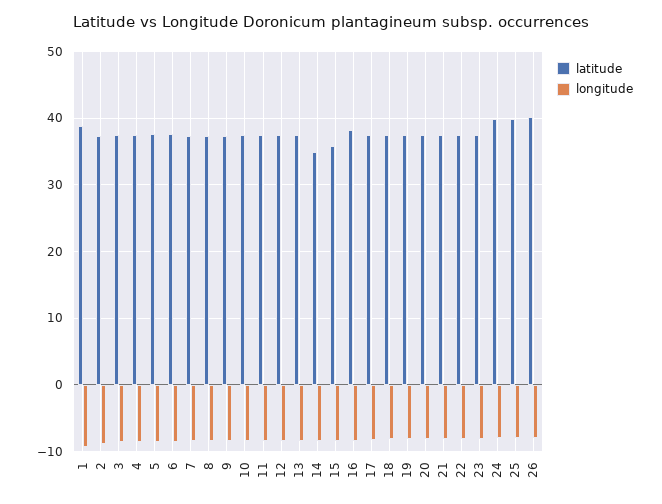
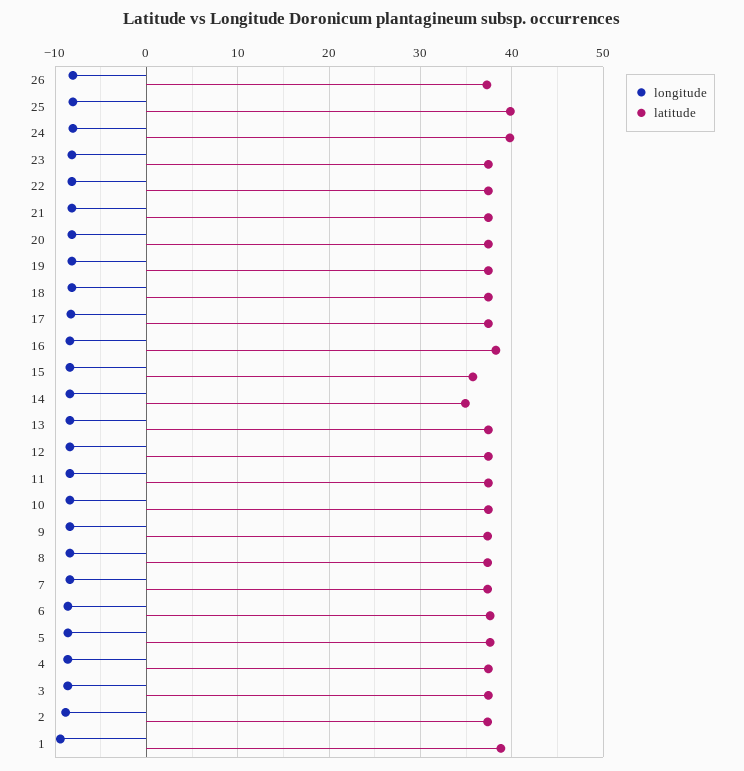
  {
    "latitude": {
      "1": 39,
      "2": 37,
      "3": 37,
      "4": 37,
      "5": 38,
      "6": 38,
      "7": 37,
      "8": 37,
      "9": 37,
      "10": 37,
      "11": 37,
      "12": 37,
      "13": 37,
      "14": 35,
      "15": 36,
      "16": 38,
      "17": 37,
      "18": 37,
      "19": 37,
      "20": 37,
      "21": 37,
      "22": 37,
      "23": 37,
      "24": 40,
      "25": 40,
-     "26": 40
+     "26": 37
    },
    "longitude": {
      "1": -9,
      "2": -9,
      "3": -9,
      "4": -9,
      "5": -9,
      "6": -9,
      "7": -8,
      "8": -8,
      "9": -8,
      "10": -8,
      "11": -8,
      "12": -8,
      "13": -8,
      "14": -8,
      "15": -8,
      "16": -8,
      "17": -8,
      "18": -8,
      "19": -8,
      "20": -8,
      "21": -8,
      "22": -8,
      "23": -8,
      "24": -8,
      "25": -8,
      "26": -8
    }
  }

